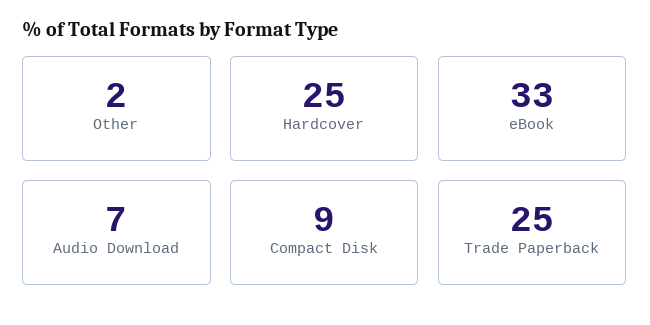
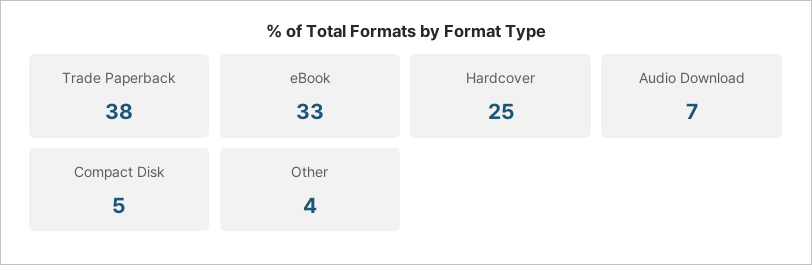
  {
-   "Other": 2,
+   "Other": 4,
    "Hardcover": 25,
    "eBook": 33,
    "Audio Download": 7,
-   "Compact Disk": 9,
+   "Compact Disk": 5,
-   "Trade Paperback": 25
+   "Trade Paperback": 38
  }

